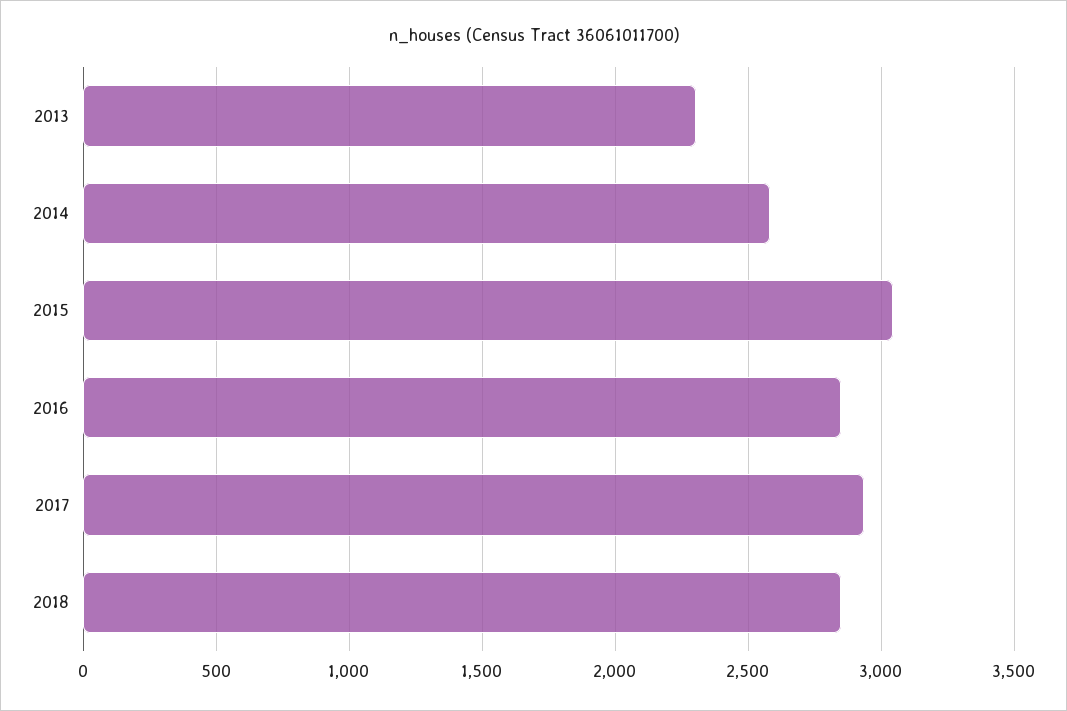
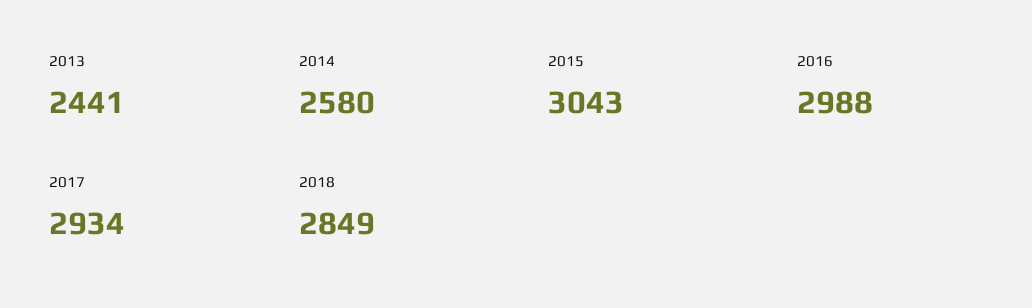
  {
-   "2013": 2300,
+   "2013": 2441,
    "2014": 2580,
    "2015": 3043,
-   "2016": 2850,
+   "2016": 2988,
    "2017": 2934,
    "2018": 2849
  }

